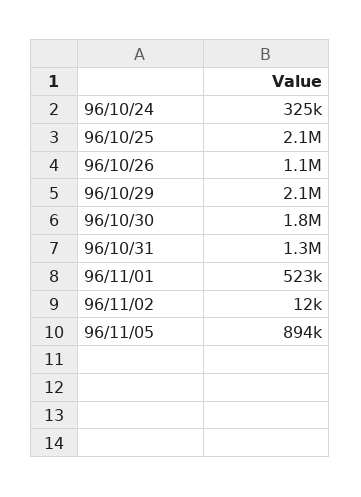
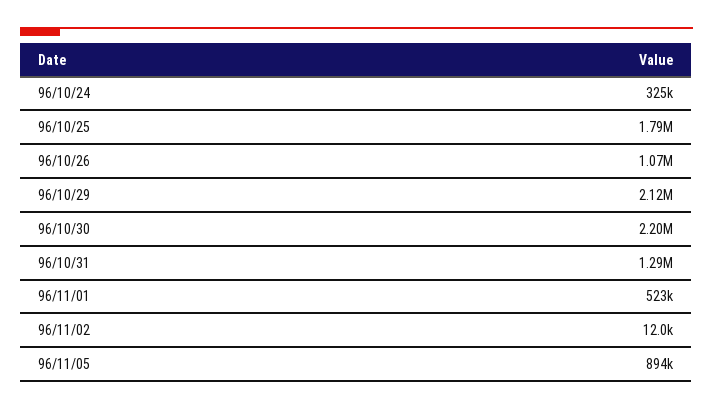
  {
    "96/10/24": 325000,
-   "96/10/25": 2100000,
+   "96/10/25": 1790000,
    "96/10/26": 1070000,
    "96/10/29": 2120000,
-   "96/10/30": 1800000,
+   "96/10/30": 2200000,
    "96/10/31": 1290000,
    "96/11/01": 523000,
    "96/11/02": 12000,
    "96/11/05": 894000
  }

